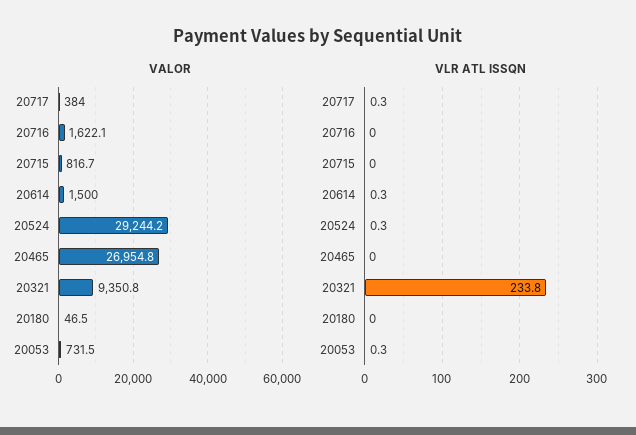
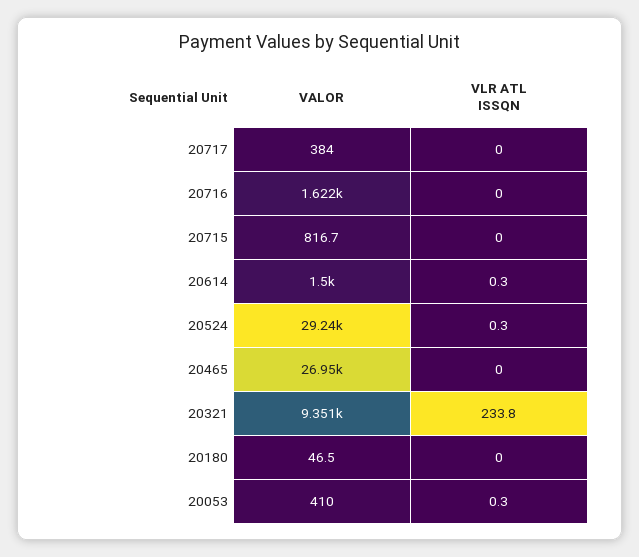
  {
    "VALOR": {
      "20717": 384,
      "20716": 1622.1,
      "20715": 816.7,
      "20614": 1500,
      "20524": 29244.2,
      "20465": 26954.8,
      "20321": 9350.8,
      "20180": 46.5,
-     "20053": 731.5
+     "20053": 410
    },
    "VLR ATL ISSQN": {
-     "20717": 0.3,
+     "20717": 0,
      "20716": 0,
      "20715": 0,
      "20614": 0.3,
      "20524": 0.3,
      "20465": 0,
      "20321": 233.8,
      "20180": 0,
      "20053": 0.3
    }
  }

